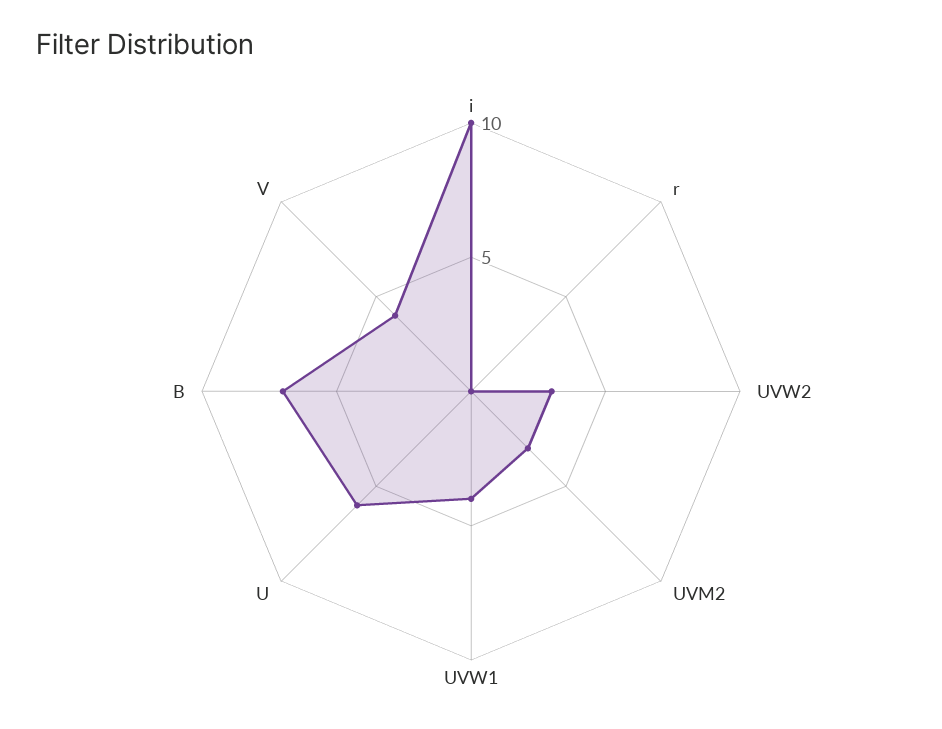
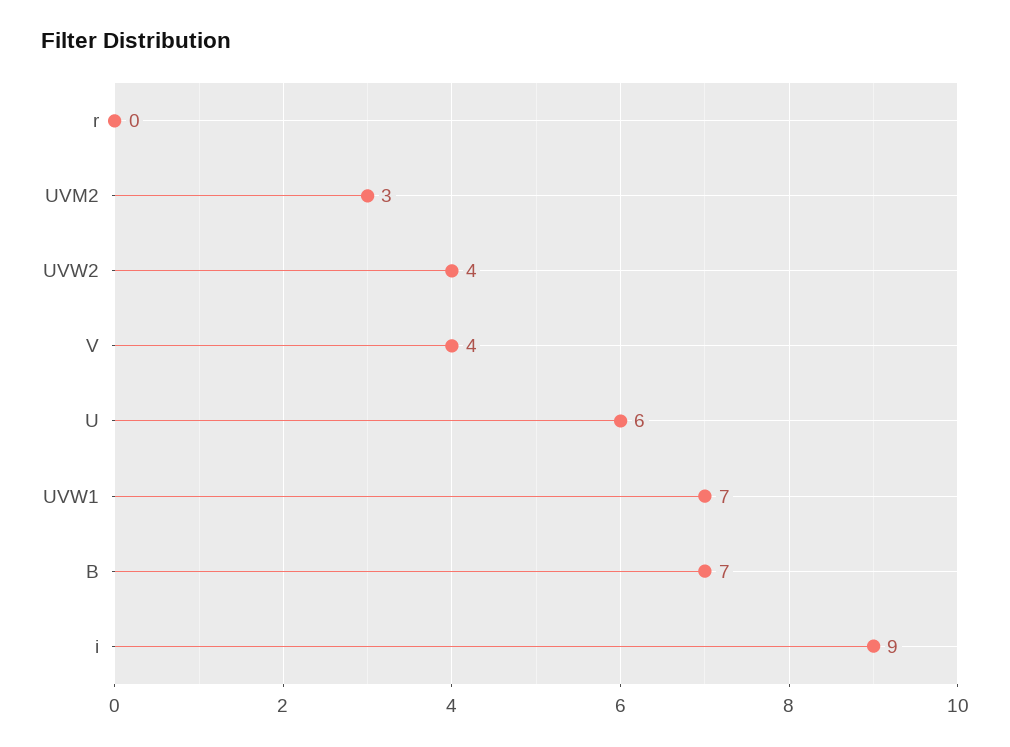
  {
-   "i": 10,
+   "i": 9,
    "r": 0,
-   "UVW2": 3,
+   "UVW2": 4,
    "UVM2": 3,
-   "UVW1": 4,
+   "UVW1": 7,
    "U": 6,
    "B": 7,
    "V": 4
  }

